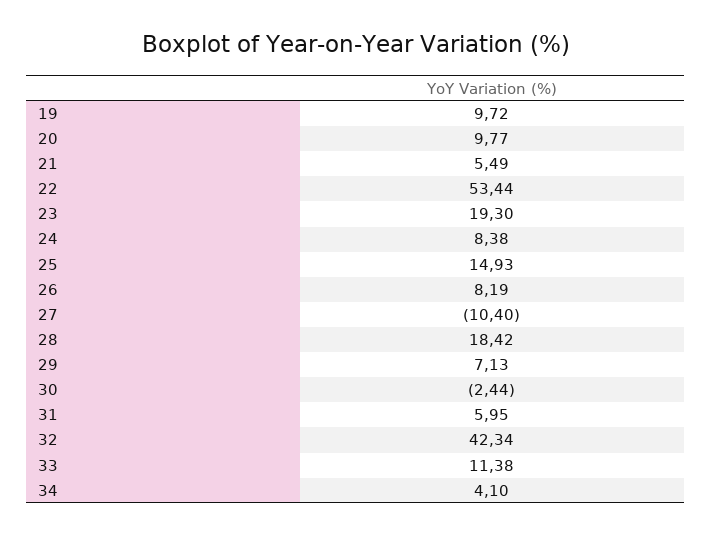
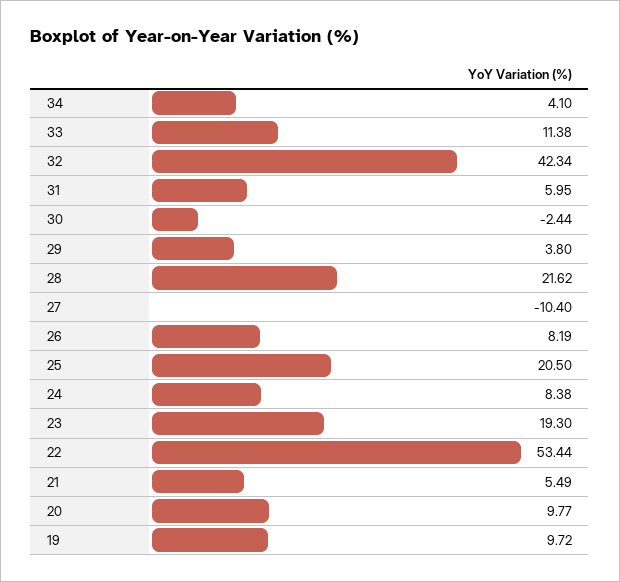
  {
    "19": 9.72,
    "20": 9.77,
    "21": 5.49,
    "22": 53.44,
    "23": 19.3,
    "24": 8.38,
-   "25": 14.93,
+   "25": 20.5,
    "26": 8.19,
    "27": -10.4,
-   "28": 18.42,
+   "28": 21.62,
-   "29": 7.13,
+   "29": 3.8,
    "30": -2.44,
    "31": 5.95,
    "32": 42.34,
    "33": 11.38,
    "34": 4.1
  }

